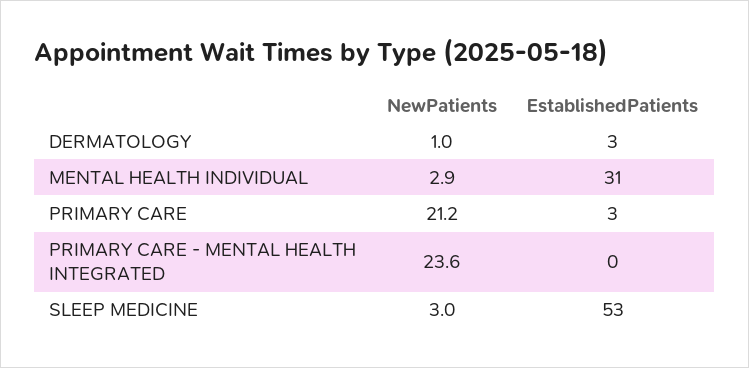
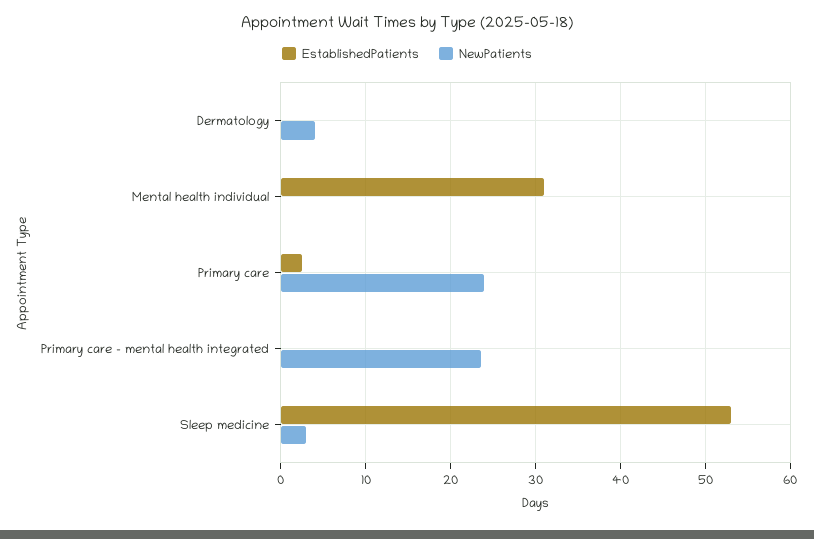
  {
    "NewPatients": {
-     "DERMATOLOGY": 1,
+     "DERMATOLOGY": 4,
-     "MENTAL HEALTH INDIVIDUAL": 2.9,
+     "MENTAL HEALTH INDIVIDUAL": 0,
-     "PRIMARY CARE": 21.2,
+     "PRIMARY CARE": 24,
      "PRIMARY CARE - MENTAL HEALTH INTEGRATED": 23.6,
      "SLEEP MEDICINE": 3
    },
    "EstablishedPatients": {
-     "DERMATOLOGY": 3,
+     "DERMATOLOGY": 0,
      "MENTAL HEALTH INDIVIDUAL": 31,
      "PRIMARY CARE": 3,
      "PRIMARY CARE - MENTAL HEALTH INTEGRATED": 0,
      "SLEEP MEDICINE": 53
    }
  }

